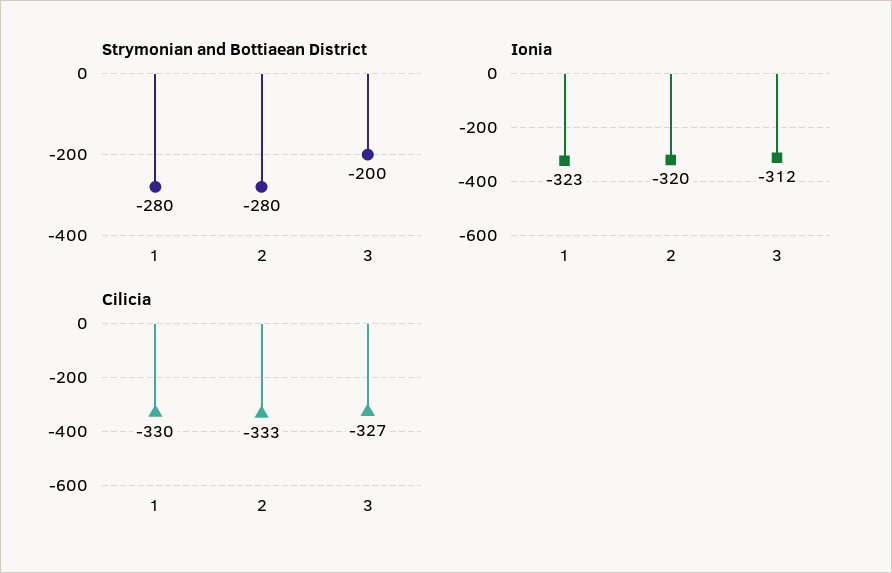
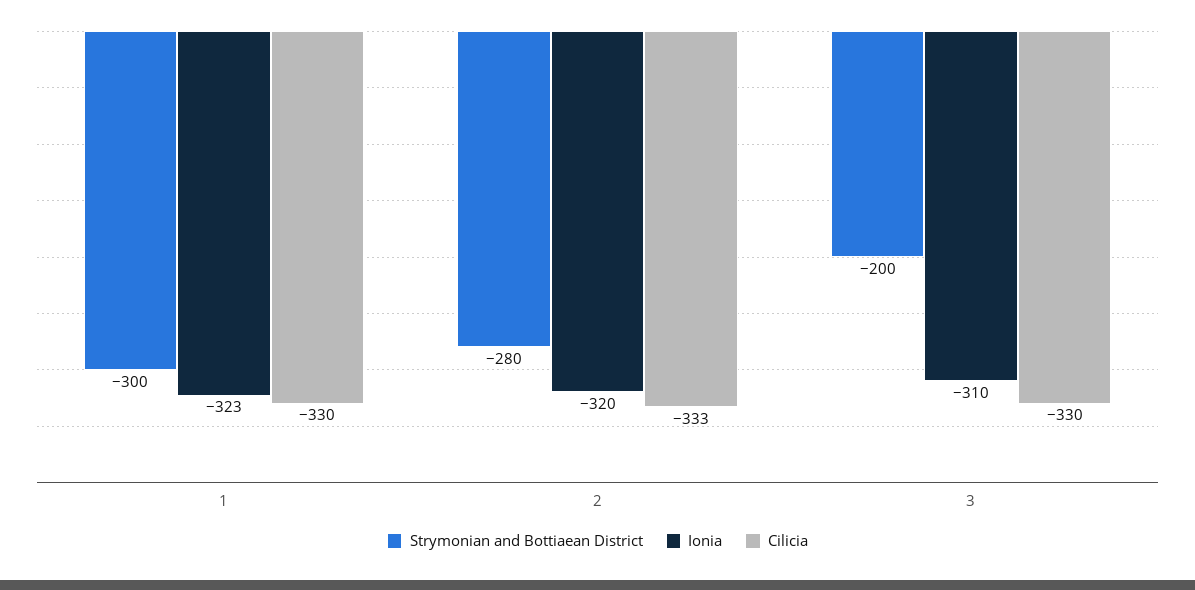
  {
    "Strymonian and Bottiaean District": {
-     "1": -280,
+     "1": -300,
      "2": -280,
      "3": -200
    },
    "Ionia": {
      "1": -323,
      "2": -320,
-     "3": -312
+     "3": -310
    },
    "Cilicia": {
      "1": -330,
      "2": -333,
-     "3": -327
+     "3": -330
    }
  }

